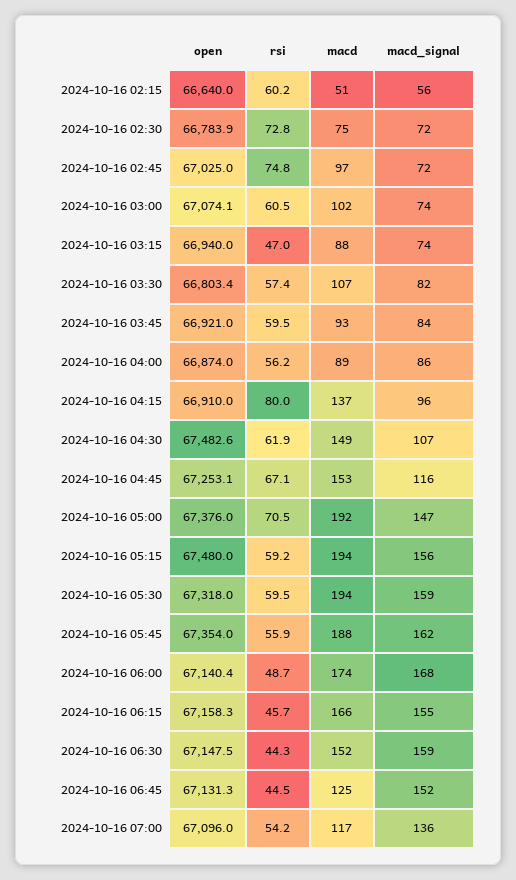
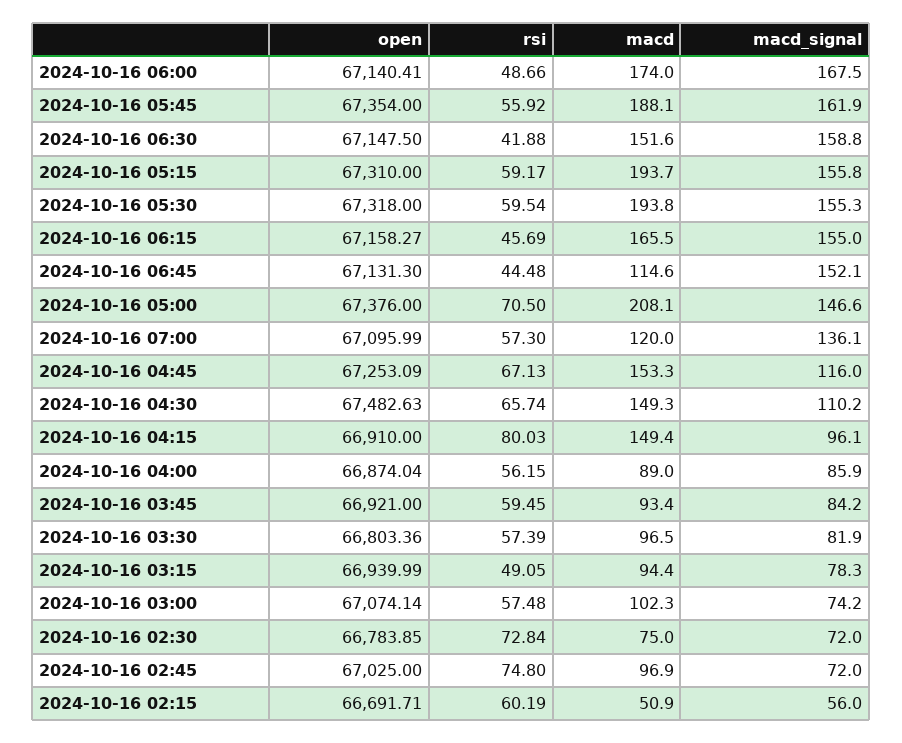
  {
    "open": {
-     "2024-10-16 02:15": 66640,
+     "2024-10-16 02:15": 66691.71,
      "2024-10-16 02:30": 66783.85,
      "2024-10-16 02:45": 67025,
      "2024-10-16 03:00": 67074.14,
      "2024-10-16 03:15": 66939.99,
      "2024-10-16 03:30": 66803.36,
      "2024-10-16 03:45": 66921,
      "2024-10-16 04:00": 66874.04,
      "2024-10-16 04:15": 66910,
      "2024-10-16 04:30": 67482.63,
      "2024-10-16 04:45": 67253.09,
      "2024-10-16 05:00": 67376,
-     "2024-10-16 05:15": 67480,
+     "2024-10-16 05:15": 67310,
      "2024-10-16 05:30": 67318,
      "2024-10-16 05:45": 67354,
      "2024-10-16 06:00": 67140.41,
      "2024-10-16 06:15": 67158.27,
      "2024-10-16 06:30": 67147.5,
      "2024-10-16 06:45": 67131.3,
      "2024-10-16 07:00": 67095.99
    },
    "rsi": {
      "2024-10-16 02:15": 60.19,
      "2024-10-16 02:30": 72.84,
      "2024-10-16 02:45": 74.8,
-     "2024-10-16 03:00": 60.5,
+     "2024-10-16 03:00": 57.48,
-     "2024-10-16 03:15": 47,
+     "2024-10-16 03:15": 49.05,
      "2024-10-16 03:30": 57.39,
      "2024-10-16 03:45": 59.45,
      "2024-10-16 04:00": 56.15,
      "2024-10-16 04:15": 80.03,
-     "2024-10-16 04:30": 61.9,
+     "2024-10-16 04:30": 65.74,
      "2024-10-16 04:45": 67.13,
      "2024-10-16 05:00": 70.5,
      "2024-10-16 05:15": 59.17,
      "2024-10-16 05:30": 59.54,
      "2024-10-16 05:45": 55.92,
      "2024-10-16 06:00": 48.66,
      "2024-10-16 06:15": 45.69,
-     "2024-10-16 06:30": 44.3,
+     "2024-10-16 06:30": 41.88,
      "2024-10-16 06:45": 44.48,
-     "2024-10-16 07:00": 54.2
+     "2024-10-16 07:00": 57.3
    },
    "macd": {
      "2024-10-16 02:15": 50.9,
      "2024-10-16 02:30": 75,
      "2024-10-16 02:45": 96.9,
      "2024-10-16 03:00": 102.3,
-     "2024-10-16 03:15": 88,
+     "2024-10-16 03:15": 94.4,
-     "2024-10-16 03:30": 107,
+     "2024-10-16 03:30": 96.5,
      "2024-10-16 03:45": 93.4,
      "2024-10-16 04:00": 89,
-     "2024-10-16 04:15": 137,
+     "2024-10-16 04:15": 149.4,
      "2024-10-16 04:30": 149.3,
      "2024-10-16 04:45": 153.3,
-     "2024-10-16 05:00": 192,
+     "2024-10-16 05:00": 208.1,
      "2024-10-16 05:15": 193.7,
      "2024-10-16 05:30": 193.8,
      "2024-10-16 05:45": 188.1,
      "2024-10-16 06:00": 174,
      "2024-10-16 06:15": 165.5,
      "2024-10-16 06:30": 151.6,
-     "2024-10-16 06:45": 125,
+     "2024-10-16 06:45": 114.6,
-     "2024-10-16 07:00": 117
+     "2024-10-16 07:00": 120
    },
    "macd_signal": {
      "2024-10-16 02:15": 56,
      "2024-10-16 02:30": 72,
      "2024-10-16 02:45": 72,
      "2024-10-16 03:00": 74.2,
-     "2024-10-16 03:15": 74,
+     "2024-10-16 03:15": 78.3,
      "2024-10-16 03:30": 81.9,
      "2024-10-16 03:45": 84.2,
      "2024-10-16 04:00": 85.9,
      "2024-10-16 04:15": 96.1,
-     "2024-10-16 04:30": 107,
+     "2024-10-16 04:30": 110.2,
      "2024-10-16 04:45": 116,
      "2024-10-16 05:00": 146.6,
      "2024-10-16 05:15": 155.8,
-     "2024-10-16 05:30": 159,
+     "2024-10-16 05:30": 155.3,
      "2024-10-16 05:45": 161.9,
      "2024-10-16 06:00": 167.5,
      "2024-10-16 06:15": 155,
      "2024-10-16 06:30": 158.8,
      "2024-10-16 06:45": 152.1,
      "2024-10-16 07:00": 136.1
    }
  }

